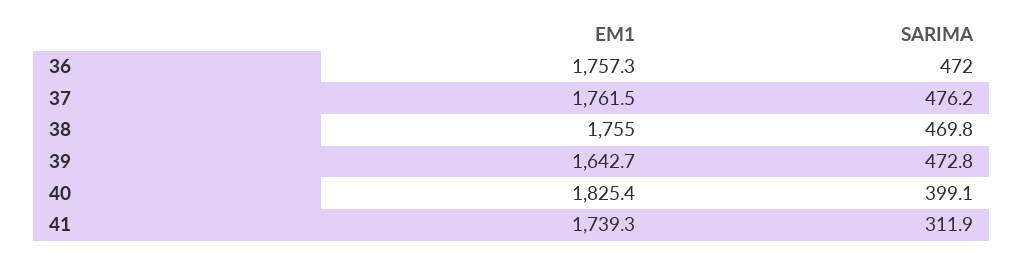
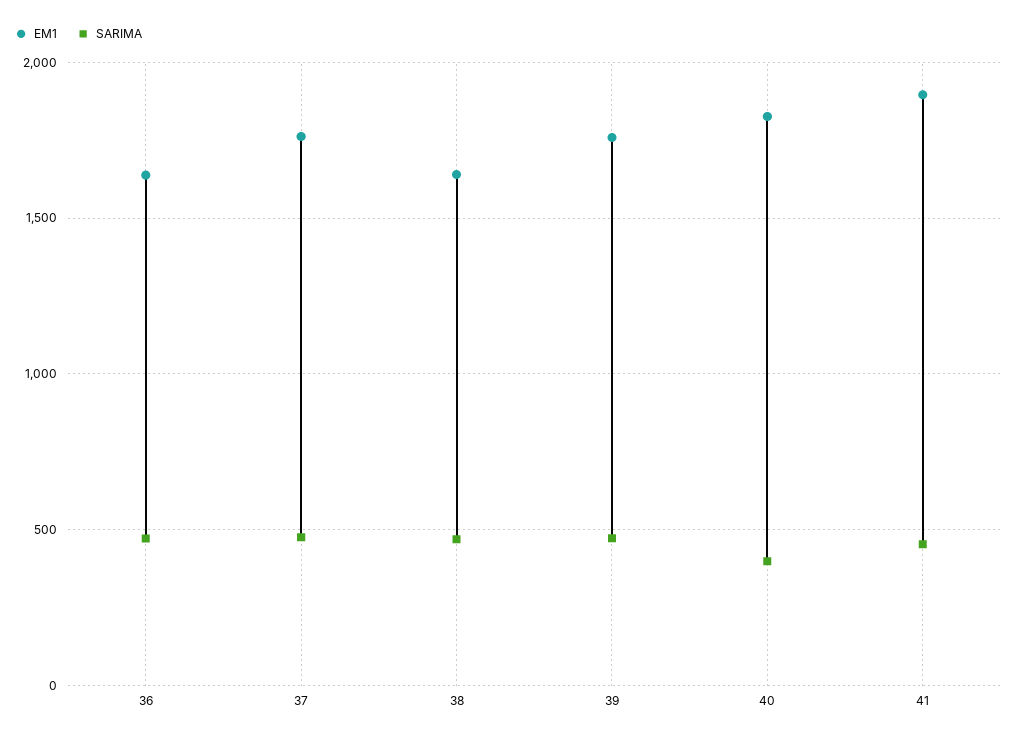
  {
    "EM1": {
-     "36": 1757.3,
+     "36": 1650,
      "37": 1761.5,
-     "38": 1755,
+     "38": 1650,
-     "39": 1642.7,
+     "39": 1750,
      "40": 1825.4,
-     "41": 1739.3
+     "41": 1900
    },
    "SARIMA": {
      "36": 472,
      "37": 476.2,
      "38": 469.8,
      "39": 472.8,
      "40": 399.1,
-     "41": 311.9
+     "41": 450
    }
  }

